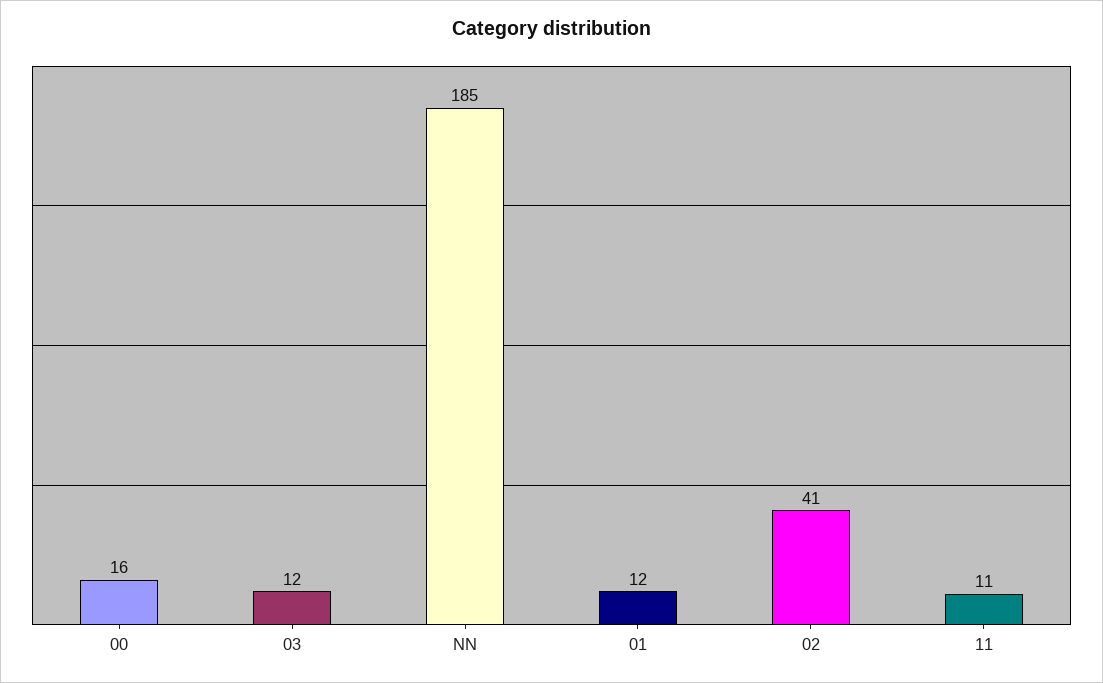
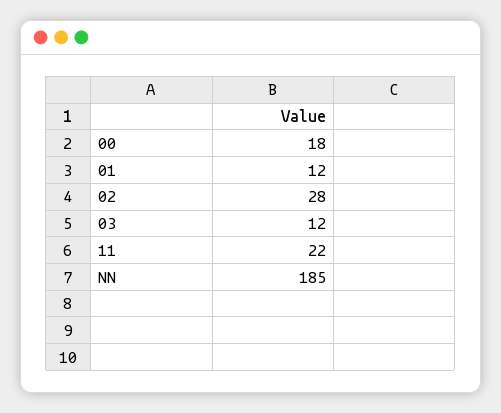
  {
-   "00": 16,
+   "00": 18,
    "03": 12,
    "NN": 185,
    "01": 12,
-   "02": 41,
+   "02": 28,
-   "11": 11
+   "11": 22
  }

